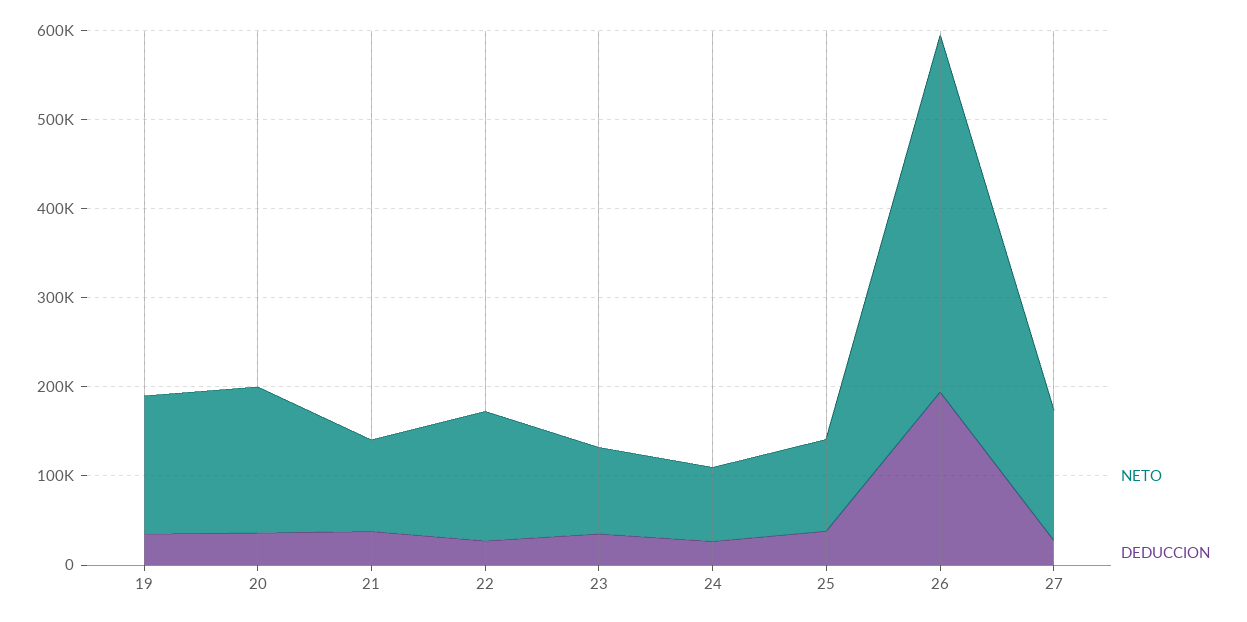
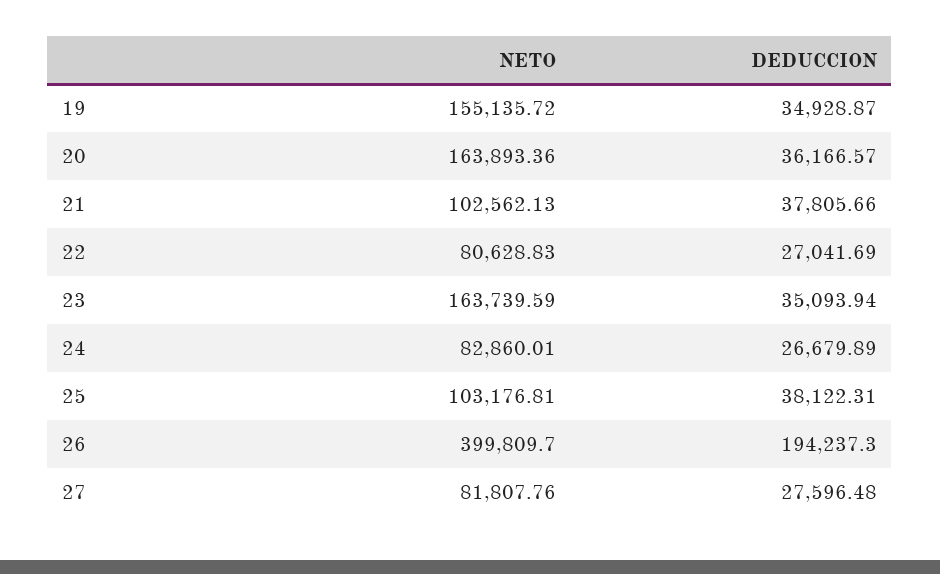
  {
    "NETO": {
      "19": 155135.72,
      "20": 163893.36,
      "21": 102562.13,
-     "22": 140000,
+     "22": 80628.83,
-     "23": 100000,
+     "23": 163739.59,
      "24": 82860.01,
      "25": 103176.81,
      "26": 399809.7,
-     "27": 140000
+     "27": 81807.76
    },
    "DEDUCCION": {
      "19": 34928.87,
      "20": 36166.57,
      "21": 37805.66,
      "22": 27041.69,
      "23": 35093.94,
      "24": 26679.89,
      "25": 38122.31,
      "26": 194237.3,
      "27": 27596.48
    }
  }

